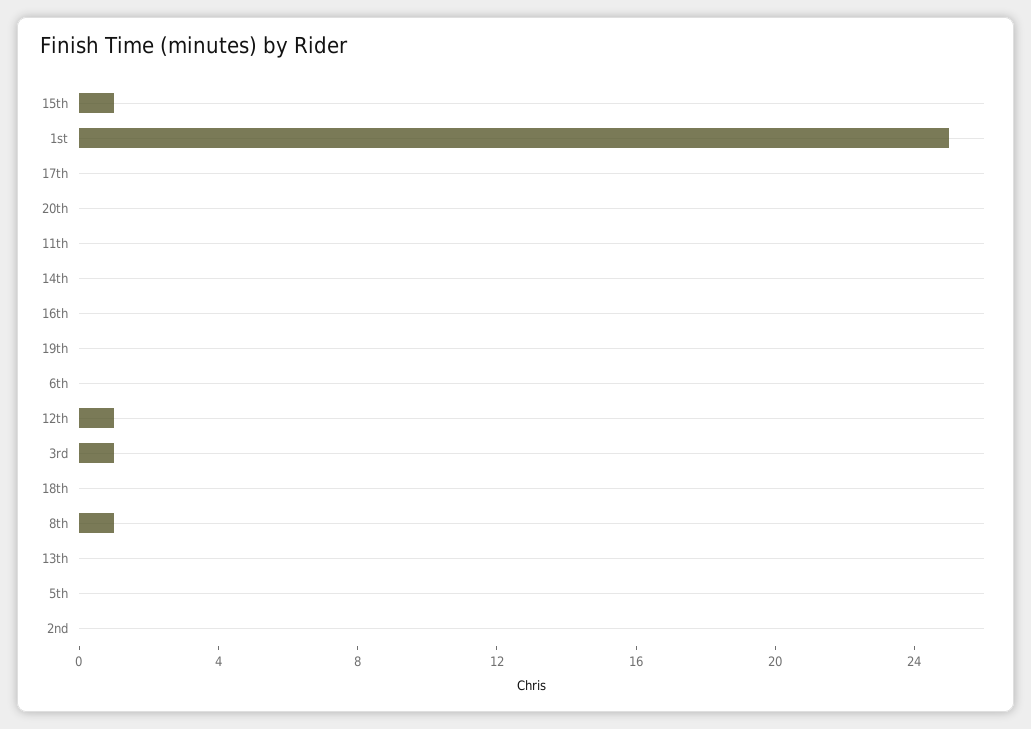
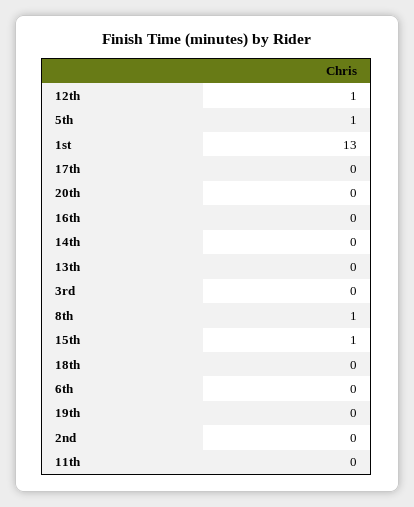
  {
    "15th": 1,
-   "1st": 25,
+   "1st": 13,
    "17th": 0,
    "20th": 0,
    "11th": 0,
    "14th": 0,
    "16th": 0,
    "19th": 0,
    "6th": 0,
    "12th": 1,
-   "3rd": 1,
+   "3rd": 0,
    "18th": 0,
    "8th": 1,
    "13th": 0,
-   "5th": 0,
+   "5th": 1,
    "2nd": 0
  }

